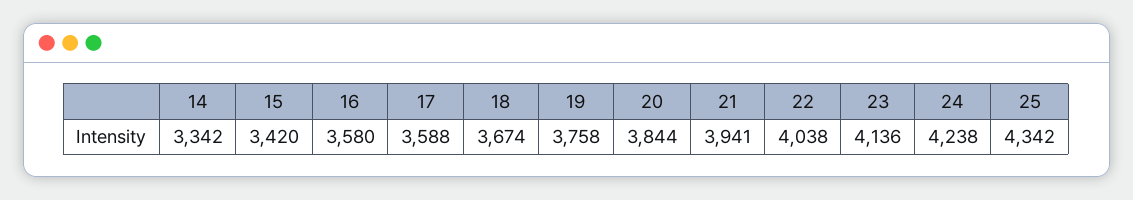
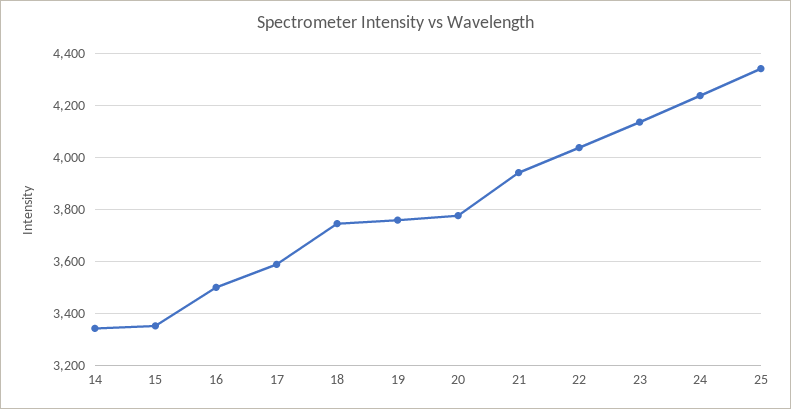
  {
    "14": 3342,
-   "15": 3420,
+   "15": 3350,
-   "16": 3580,
+   "16": 3500,
    "17": 3588,
-   "18": 3674,
+   "18": 3750,
    "19": 3758,
-   "20": 3844,
+   "20": 3775,
    "21": 3941,
    "22": 4038,
    "23": 4136,
    "24": 4238,
    "25": 4342
  }

